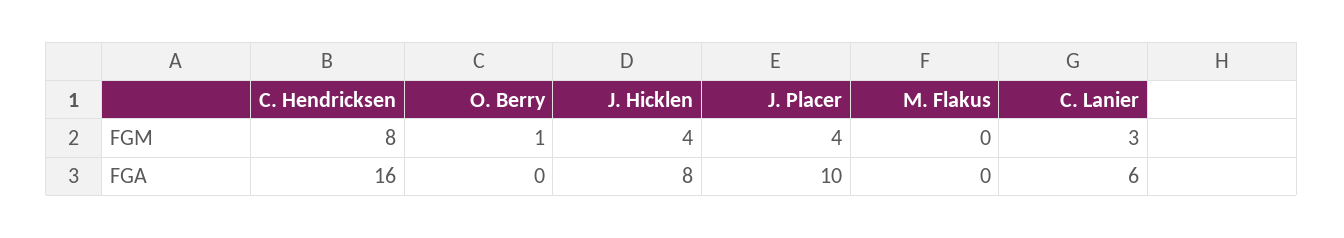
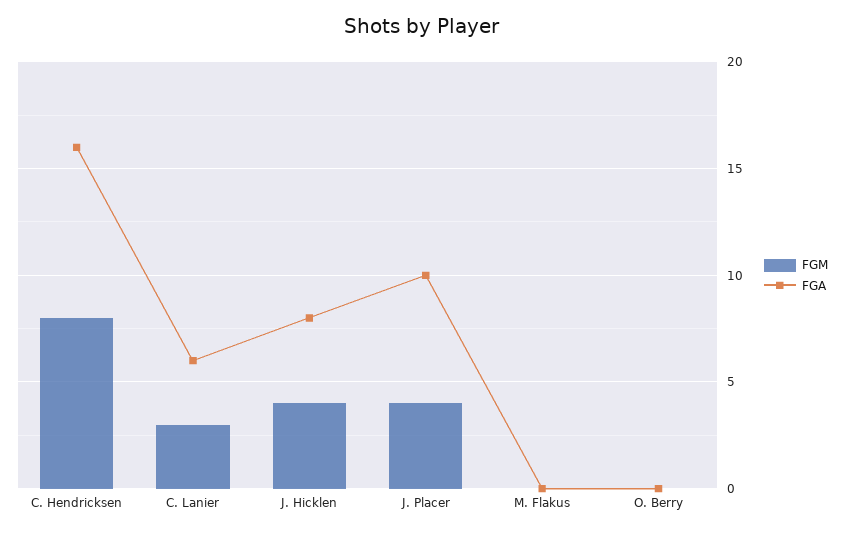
  {
    "FGM": {
      "C. Hendricksen": 8,
-     "O. Berry": 1,
+     "O. Berry": 0,
      "J. Hicklen": 4,
      "J. Placer": 4,
      "M. Flakus": 0,
      "C. Lanier": 3
    },
    "FGA": {
      "C. Hendricksen": 16,
      "O. Berry": 0,
      "J. Hicklen": 8,
      "J. Placer": 10,
      "M. Flakus": 0,
      "C. Lanier": 6
    }
  }

